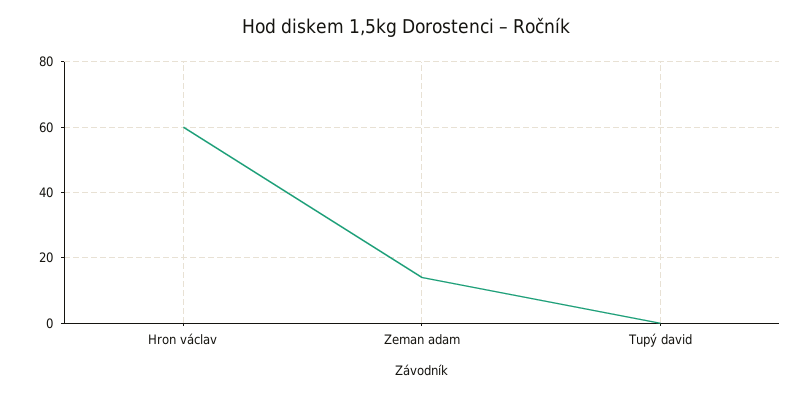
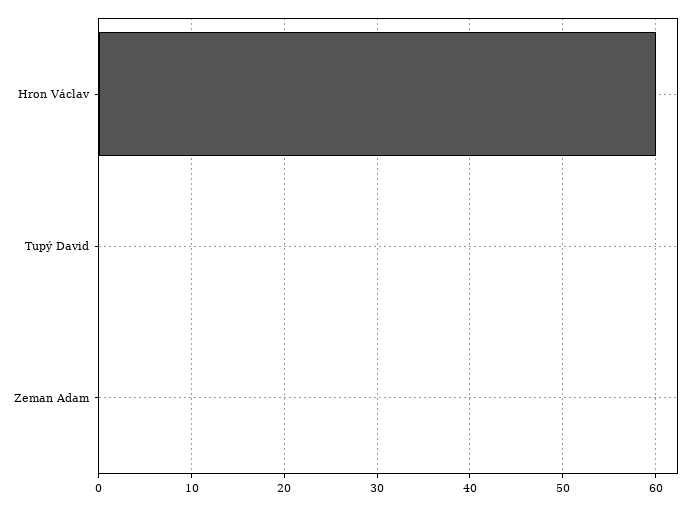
  {
    "Hron václav": 60,
-   "Zeman adam": 15,
+   "Zeman adam": 0,
    "Tupý david": 0
  }

